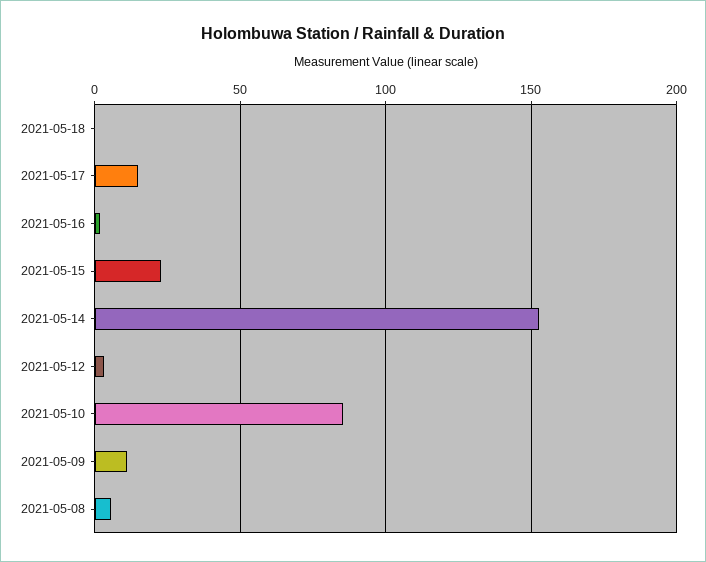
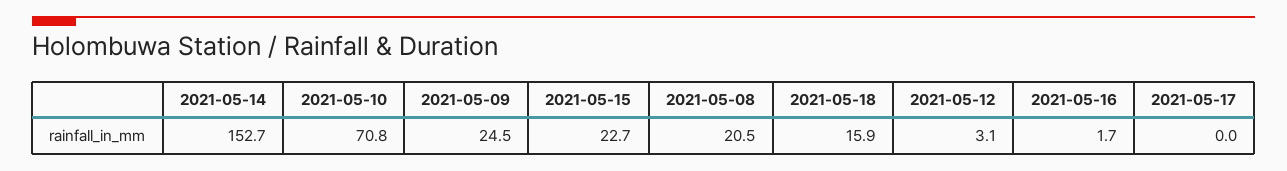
  {
-   "2021-05-18": 0,
+   "2021-05-18": 15.9,
-   "2021-05-17": 15,
+   "2021-05-17": 0,
    "2021-05-16": 1.7,
    "2021-05-15": 22.7,
    "2021-05-14": 152.7,
    "2021-05-12": 3.1,
-   "2021-05-10": 85,
+   "2021-05-10": 70.8,
-   "2021-05-09": 10,
+   "2021-05-09": 24.5,
-   "2021-05-08": 5
+   "2021-05-08": 20.5
  }

